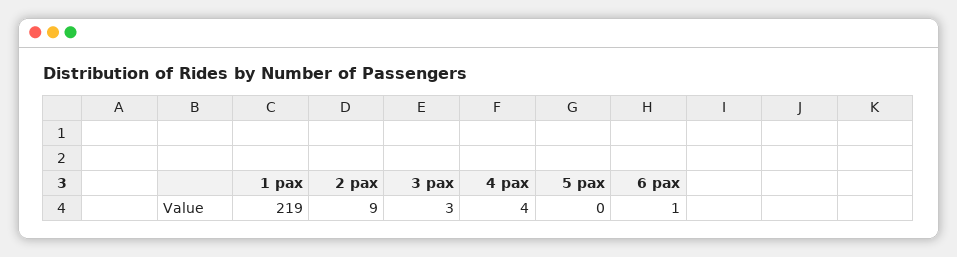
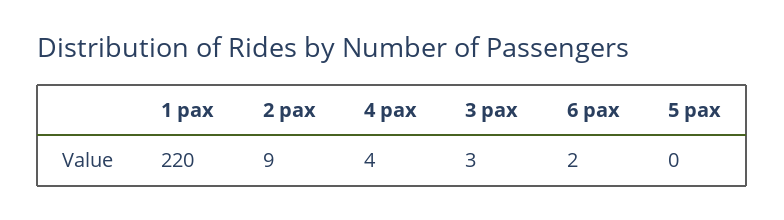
  {
-   "1 pax": 219,
+   "1 pax": 220,
    "2 pax": 9,
    "3 pax": 3,
    "4 pax": 4,
    "5 pax": 0,
-   "6 pax": 1
+   "6 pax": 2
  }

